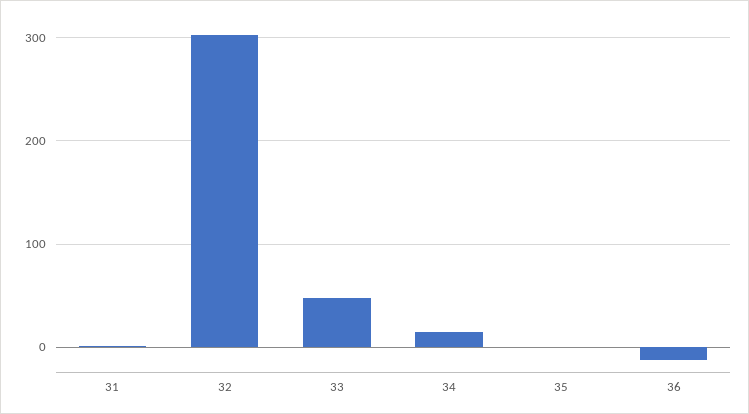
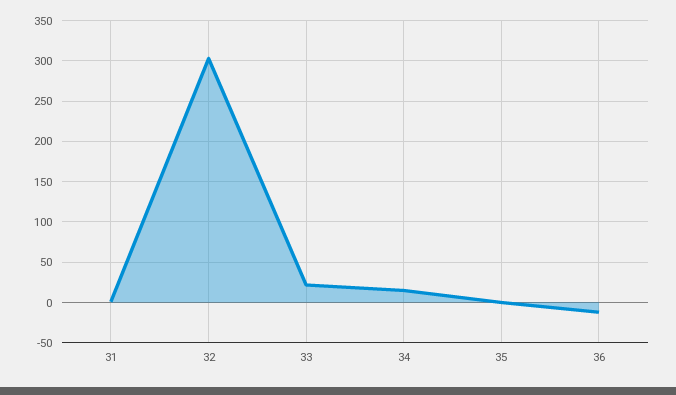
  {
    "31": 0,
    "32": 300,
-   "33": 50,
+   "33": 20,
    "34": 20,
    "35": 0,
    "36": -10
  }

